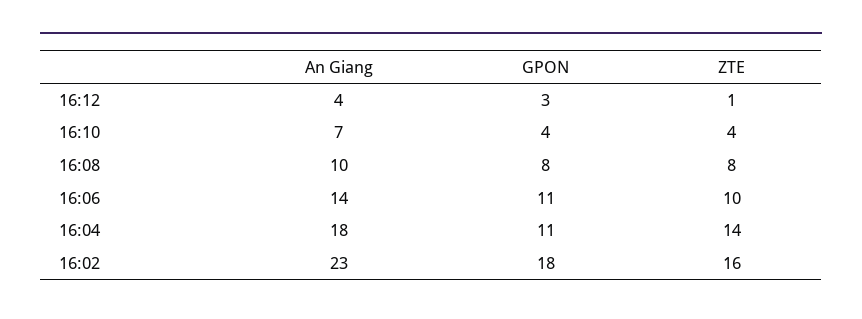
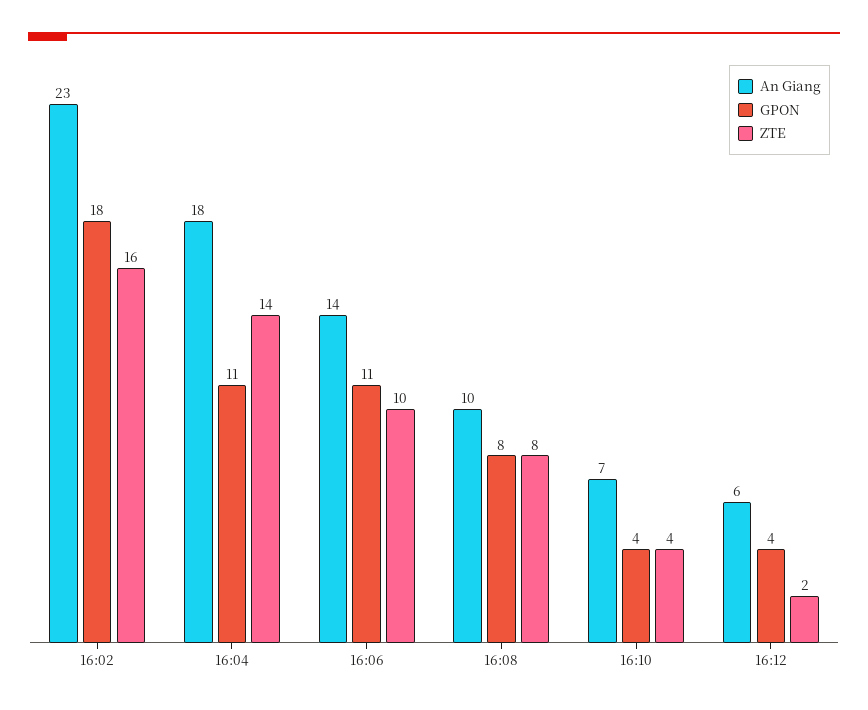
  {
    "An Giang": {
-     "16:12": 4,
+     "16:12": 6,
      "16:10": 7,
      "16:08": 10,
      "16:06": 14,
      "16:04": 18,
      "16:02": 23
    },
    "GPON": {
-     "16:12": 3,
+     "16:12": 4,
      "16:10": 4,
      "16:08": 8,
      "16:06": 11,
      "16:04": 11,
      "16:02": 18
    },
    "ZTE": {
-     "16:12": 1,
+     "16:12": 2,
      "16:10": 4,
      "16:08": 8,
      "16:06": 10,
      "16:04": 14,
      "16:02": 16
    }
  }

